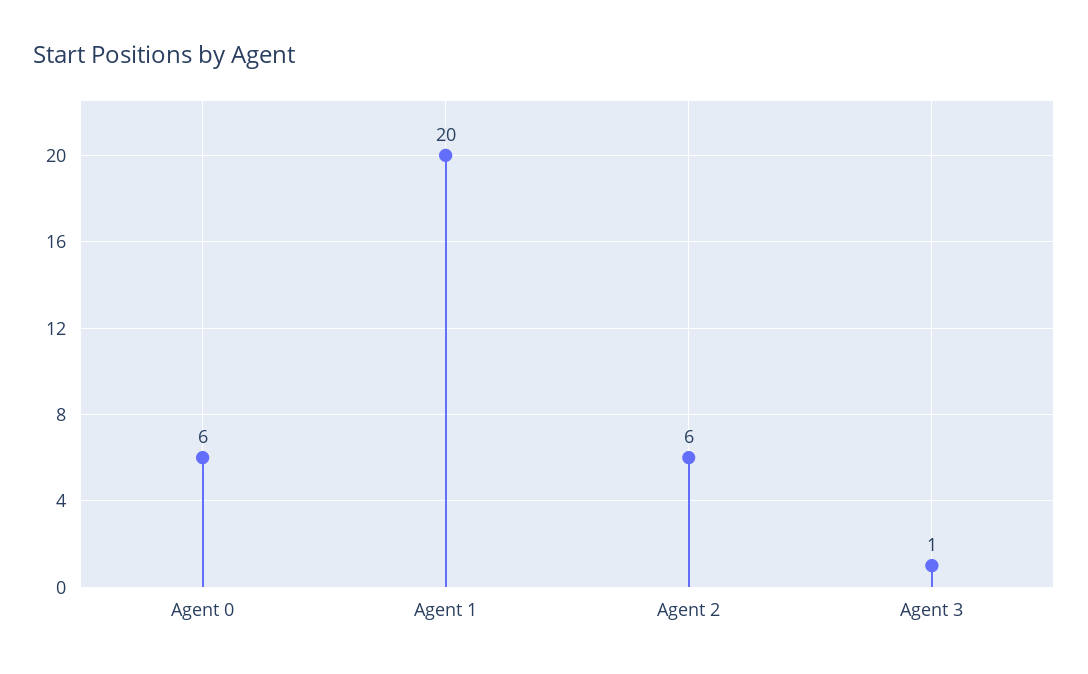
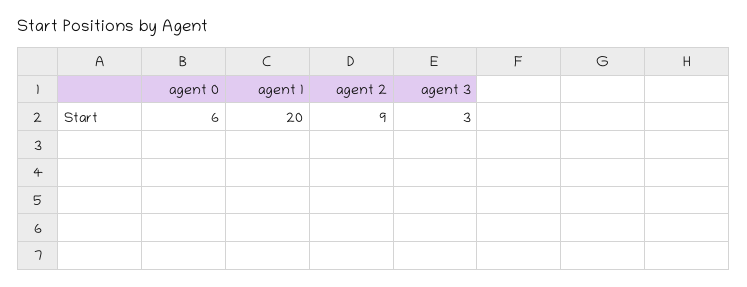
  {
    "Agent 0": 6,
    "Agent 1": 20,
-   "Agent 2": 6,
+   "Agent 2": 9,
-   "Agent 3": 1
+   "Agent 3": 3
  }

